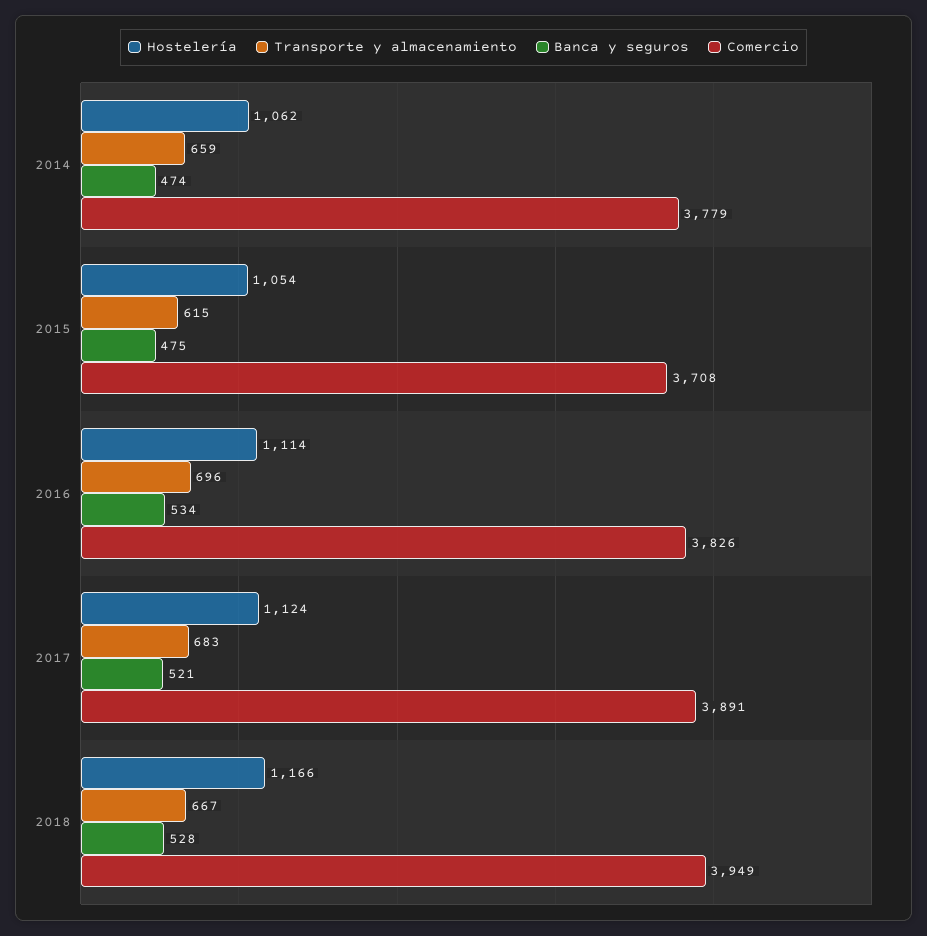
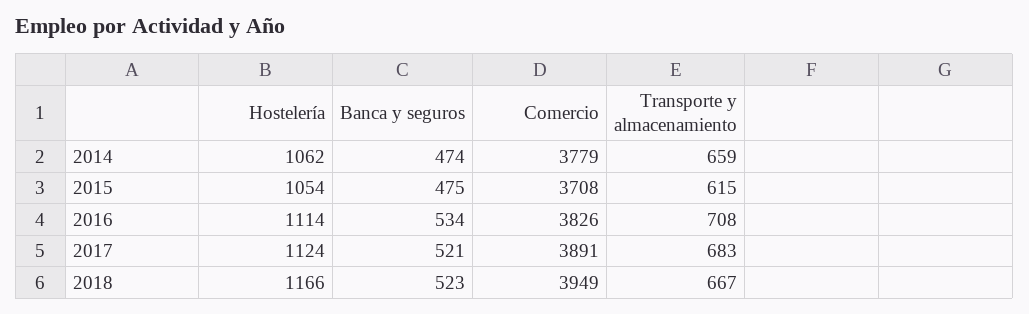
  {
    "Hostelería": {
      "2014": 1062,
      "2015": 1054,
      "2016": 1114,
      "2017": 1124,
      "2018": 1166
    },
    "Transporte y almacenamiento": {
      "2014": 659,
      "2015": 615,
-     "2016": 696,
+     "2016": 708,
      "2017": 683,
      "2018": 667
    },
    "Banca y seguros": {
      "2014": 474,
      "2015": 475,
      "2016": 534,
      "2017": 521,
-     "2018": 528
+     "2018": 523
    },
    "Comercio": {
      "2014": 3779,
      "2015": 3708,
      "2016": 3826,
      "2017": 3891,
      "2018": 3949
    }
  }

